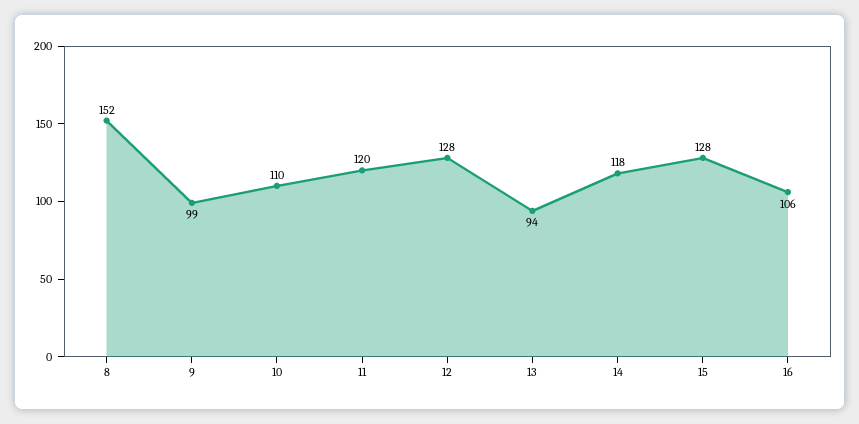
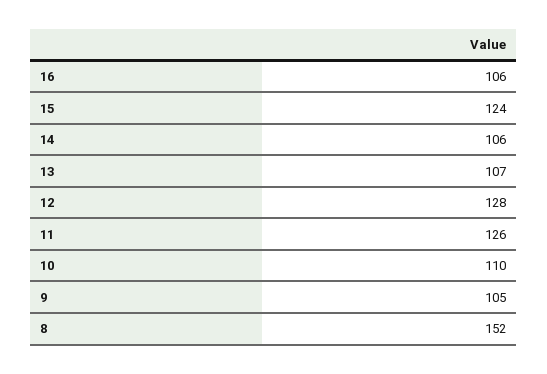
  {
    "8": 152,
-   "9": 99,
+   "9": 105,
    "10": 110,
-   "11": 120,
+   "11": 126,
    "12": 128,
-   "13": 94,
+   "13": 107,
-   "14": 118,
+   "14": 106,
-   "15": 128,
+   "15": 124,
    "16": 106
  }

